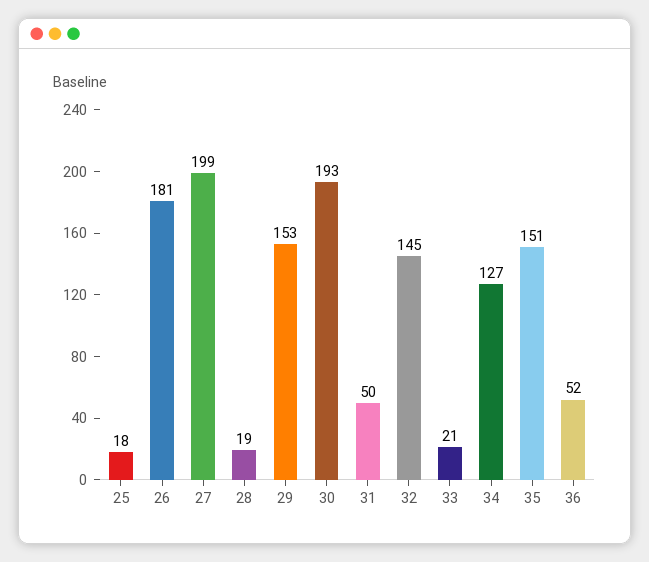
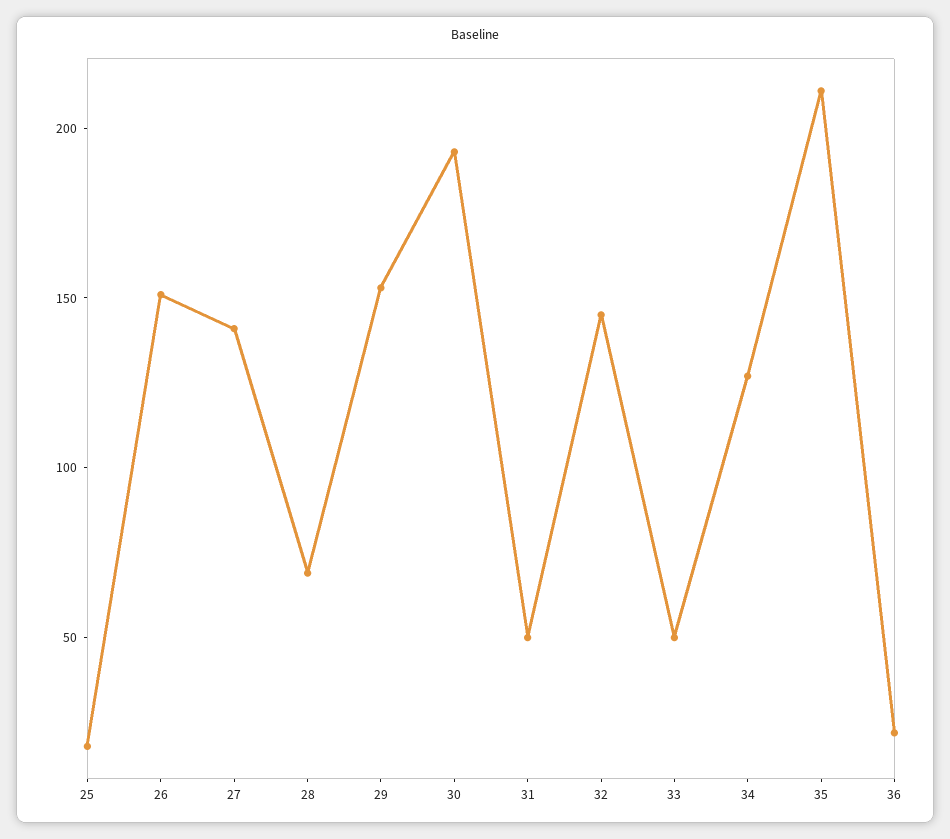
  {
    "25": 18,
-   "26": 181,
+   "26": 150,
-   "27": 199,
+   "27": 140,
-   "28": 19,
+   "28": 70,
    "29": 153,
    "30": 193,
    "31": 50,
    "32": 145,
-   "33": 21,
+   "33": 50,
    "34": 127,
-   "35": 151,
+   "35": 210,
-   "36": 52
+   "36": 20
  }

